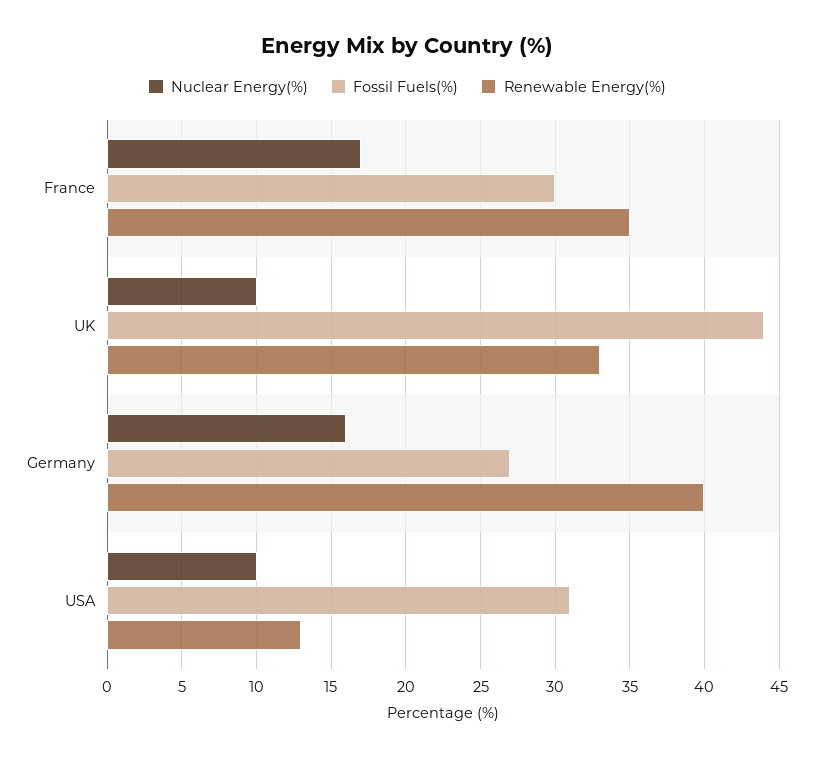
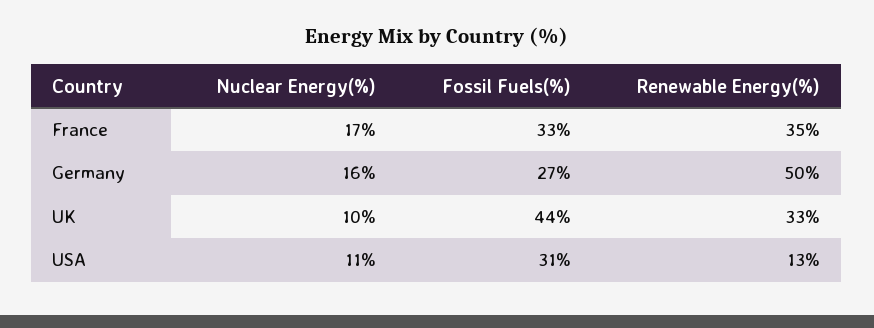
  {
    "Nuclear Energy(%)": {
      "France": 17,
      "UK": 10,
      "Germany": 16,
-     "USA": 10
+     "USA": 11
    },
    "Fossil Fuels(%)": {
-     "France": 30,
+     "France": 33,
      "UK": 44,
      "Germany": 27,
      "USA": 31
    },
    "Renewable Energy(%)": {
      "France": 35,
      "UK": 33,
-     "Germany": 40,
+     "Germany": 50,
      "USA": 13
    }
  }

